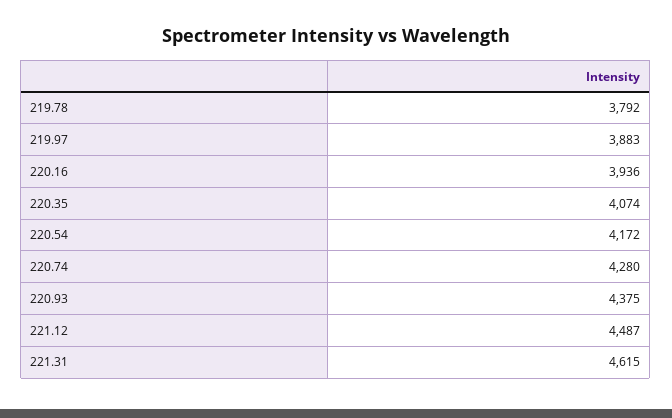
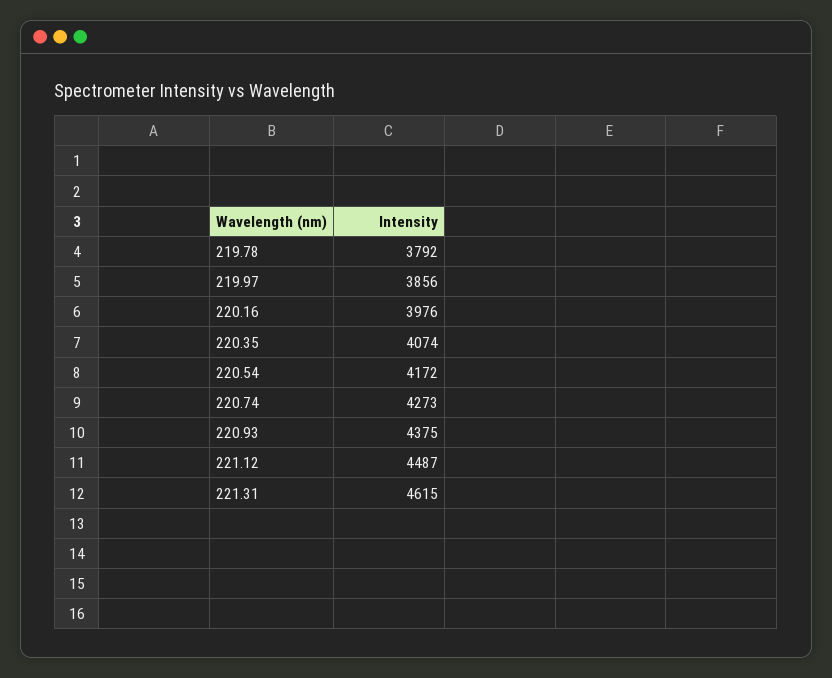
  {
    "219.78": 3792,
-   "219.97": 3883,
+   "219.97": 3856,
-   "220.16": 3936,
+   "220.16": 3976,
    "220.35": 4074,
    "220.54": 4172,
-   "220.74": 4280,
+   "220.74": 4273,
    "220.93": 4375,
    "221.12": 4487,
    "221.31": 4615
  }

